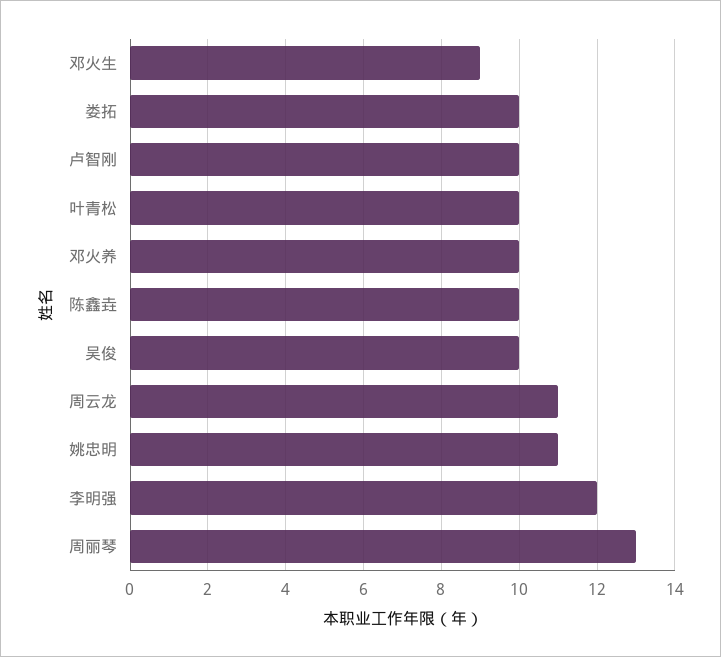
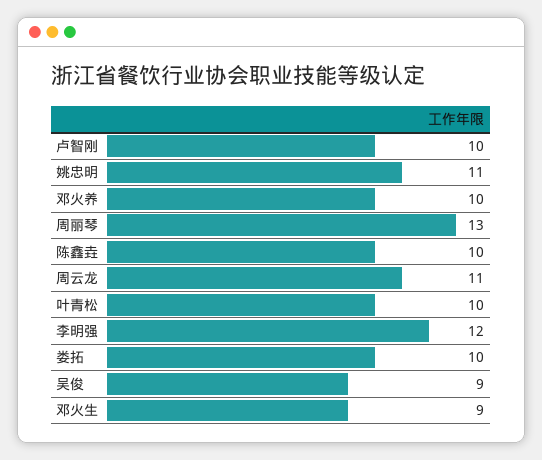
  {
    "邓火生": 9,
    "娄拓": 10,
    "卢智刚": 10,
    "叶青松": 10,
    "邓火养": 10,
    "陈鑫垚": 10,
-   "吴俊": 10,
+   "吴俊": 9,
    "周云龙": 11,
    "姚忠明": 11,
    "李明强": 12,
    "周丽琴": 13
  }

